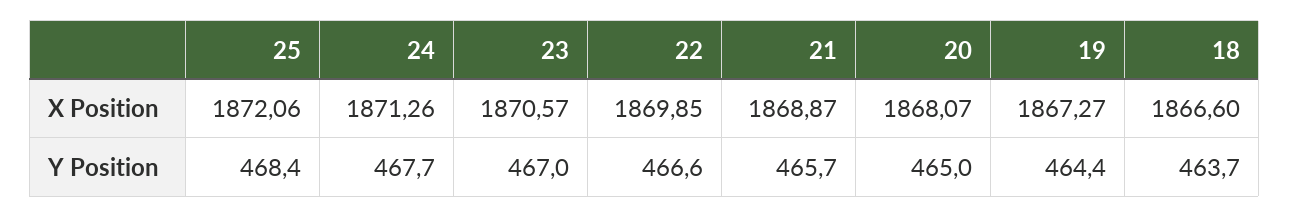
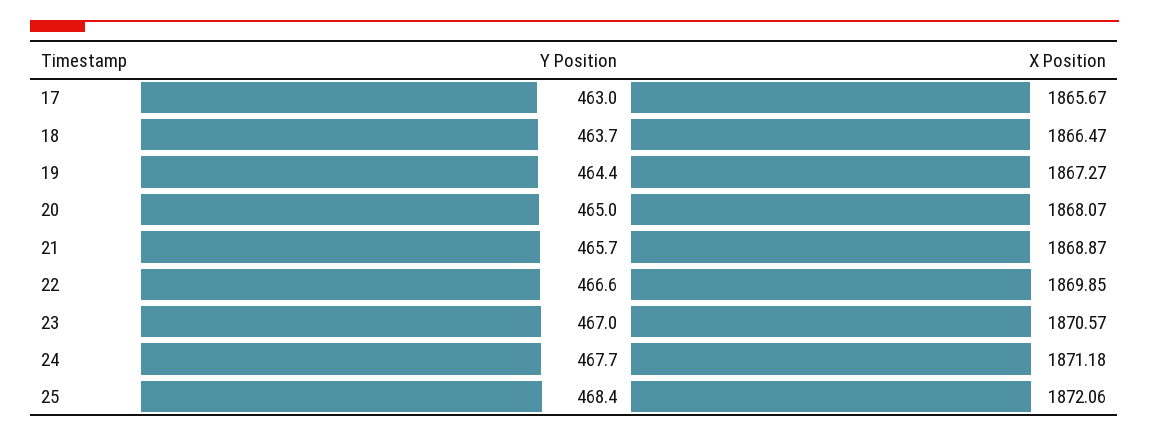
  {
    "25": {
      "X Position": 1872.06,
      "Y Position": 468.4
    },
    "24": {
-     "X Position": 1871.26,
+     "X Position": 1871.18,
      "Y Position": 467.7
    },
    "23": {
      "X Position": 1870.57,
      "Y Position": 467
    },
    "22": {
      "X Position": 1869.85,
      "Y Position": 466.6
    },
    "21": {
      "X Position": 1868.87,
      "Y Position": 465.7
    },
    "20": {
      "X Position": 1868.07,
      "Y Position": 465
    },
    "19": {
      "X Position": 1867.27,
      "Y Position": 464.4
    },
    "18": {
-     "X Position": 1866.6,
+     "X Position": 1866.47,
      "Y Position": 463.7
-   }
+   },
+   "17": {
+     "Y Position": 463,
+     "X Position": 1865.67
+   }
  }

